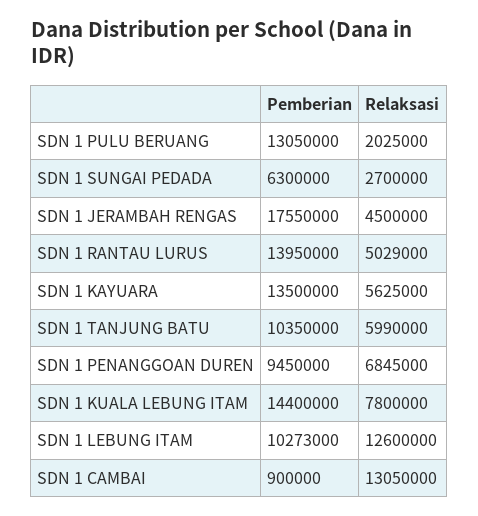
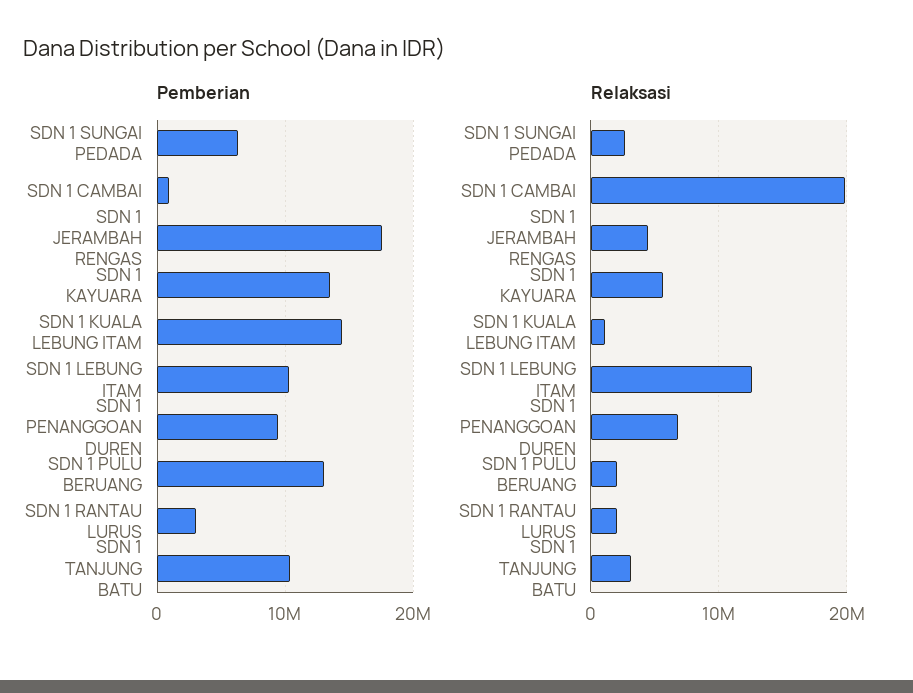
  {
    "Pemberian": {
      "SDN 1 PULU BERUANG": 13050000,
      "SDN 1 SUNGAI PEDADA": 6300000,
      "SDN 1 JERAMBAH RENGAS": 17550000,
-     "SDN 1 RANTAU LURUS": 13950000,
+     "SDN 1 RANTAU LURUS": 3000000,
      "SDN 1 KAYUARA": 13500000,
      "SDN 1 TANJUNG BATU": 10350000,
      "SDN 1 PENANGGOAN DUREN": 9450000,
      "SDN 1 KUALA LEBUNG ITAM": 14400000,
      "SDN 1 LEBUNG ITAM": 10273000,
      "SDN 1 CAMBAI": 900000
    },
    "Relaksasi": {
      "SDN 1 PULU BERUANG": 2025000,
      "SDN 1 SUNGAI PEDADA": 2700000,
      "SDN 1 JERAMBAH RENGAS": 4500000,
-     "SDN 1 RANTAU LURUS": 5029000,
+     "SDN 1 RANTAU LURUS": 2000000,
      "SDN 1 KAYUARA": 5625000,
-     "SDN 1 TANJUNG BATU": 5990000,
+     "SDN 1 TANJUNG BATU": 3000000,
      "SDN 1 PENANGGOAN DUREN": 6845000,
-     "SDN 1 KUALA LEBUNG ITAM": 7800000,
+     "SDN 1 KUALA LEBUNG ITAM": 1000000,
      "SDN 1 LEBUNG ITAM": 12600000,
-     "SDN 1 CAMBAI": 13050000
+     "SDN 1 CAMBAI": 20000000
    }
  }

